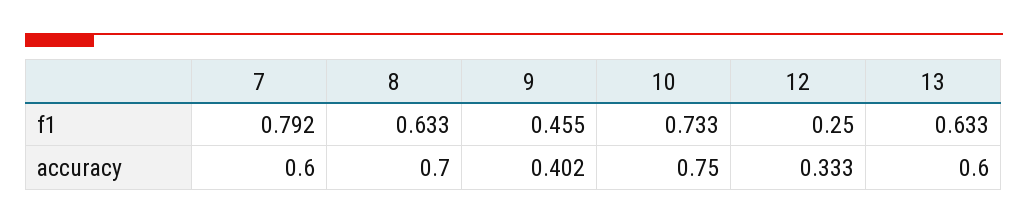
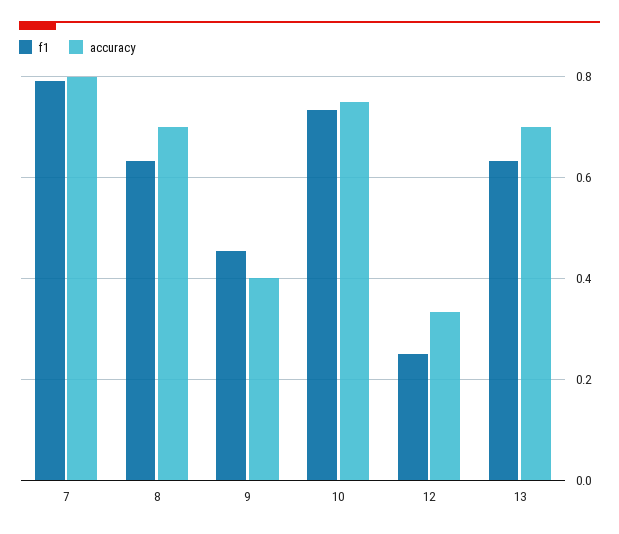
  {
    "f1": {
      "7": 0.792,
      "8": 0.633,
      "9": 0.455,
      "10": 0.733,
      "12": 0.25,
      "13": 0.633
    },
    "accuracy": {
-     "7": 0.6,
+     "7": 0.8,
      "8": 0.7,
      "9": 0.402,
      "10": 0.75,
      "12": 0.333,
-     "13": 0.6
+     "13": 0.7
    }
  }

